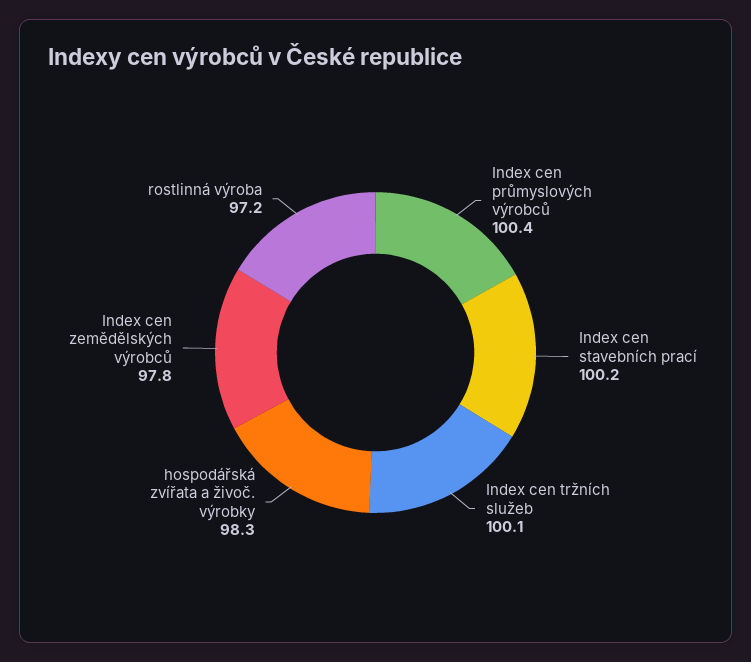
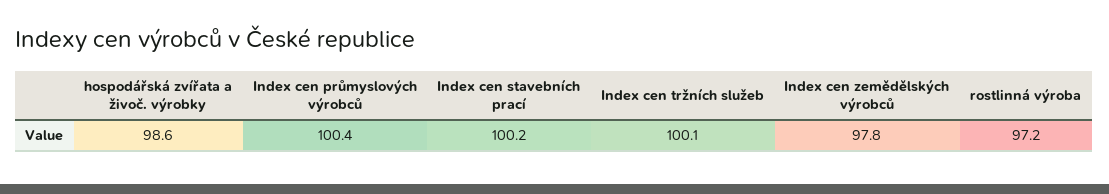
  {
    "Index cen průmyslových výrobců": 100.4,
    "Index cen stavebních prací": 100.2,
    "Index cen tržních služeb": 100.1,
-   "hospodářská zvířata a živoč. výrobky": 98.3,
+   "hospodářská zvířata a živoč. výrobky": 98.6,
    "Index cen zemědělských výrobců": 97.8,
    "rostlinná výroba": 97.2
  }

